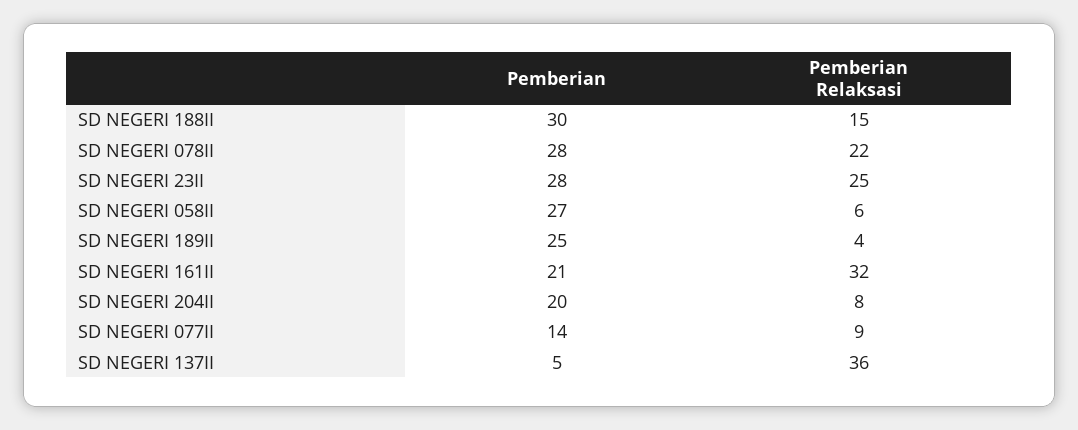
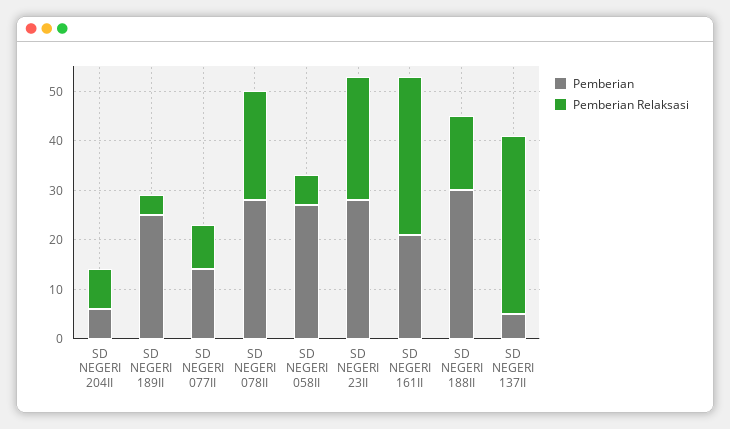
  {
    "Pemberian": {
      "SD NEGERI 188II": 30,
      "SD NEGERI 078II": 28,
      "SD NEGERI 23II": 28,
      "SD NEGERI 058II": 27,
      "SD NEGERI 189II": 25,
      "SD NEGERI 161II": 21,
-     "SD NEGERI 204II": 20,
+     "SD NEGERI 204II": 5,
      "SD NEGERI 077II": 14,
      "SD NEGERI 137II": 5
    },
    "Pemberian Relaksasi": {
      "SD NEGERI 188II": 15,
      "SD NEGERI 078II": 22,
      "SD NEGERI 23II": 25,
      "SD NEGERI 058II": 6,
      "SD NEGERI 189II": 4,
      "SD NEGERI 161II": 32,
      "SD NEGERI 204II": 8,
      "SD NEGERI 077II": 9,
      "SD NEGERI 137II": 36
    }
  }

